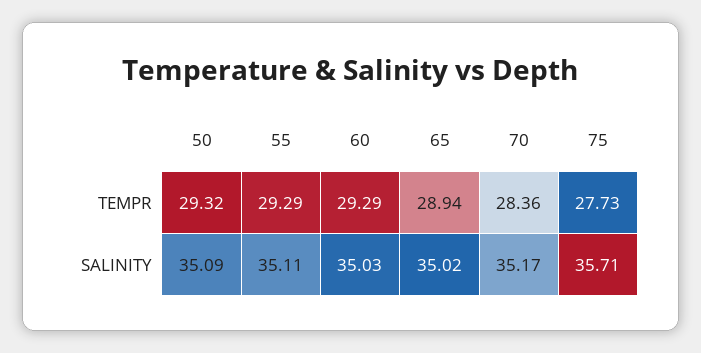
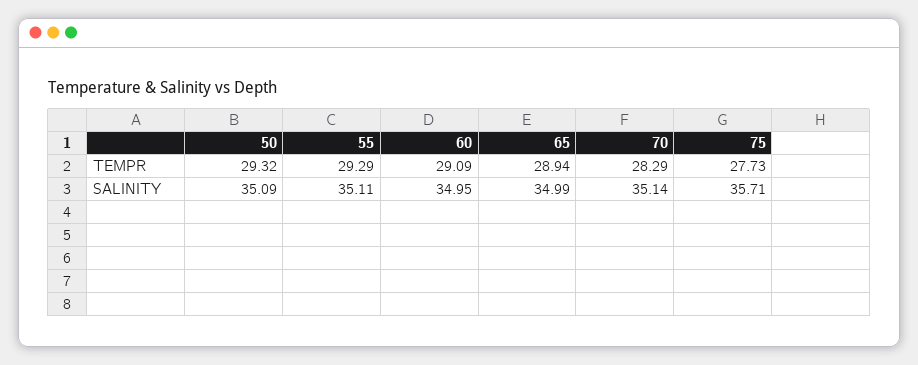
  {
    "50": {
      "TEMPR": 29.32,
      "SALINITY": 35.09
    },
    "55": {
      "TEMPR": 29.29,
      "SALINITY": 35.11
    },
    "60": {
-     "TEMPR": 29.29,
+     "TEMPR": 29.09,
-     "SALINITY": 35.03
+     "SALINITY": 34.95
    },
    "65": {
      "TEMPR": 28.94,
-     "SALINITY": 35.02
+     "SALINITY": 34.99
    },
    "70": {
-     "TEMPR": 28.36,
+     "TEMPR": 28.29,
-     "SALINITY": 35.17
+     "SALINITY": 35.14
    },
    "75": {
      "TEMPR": 27.73,
      "SALINITY": 35.71
    }
  }

